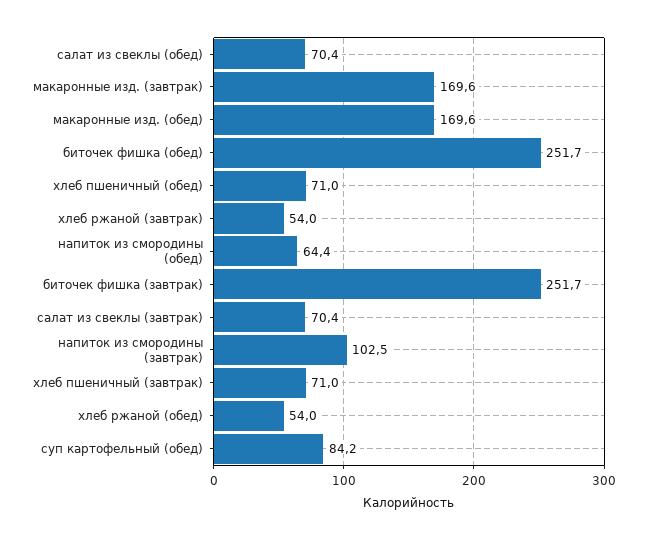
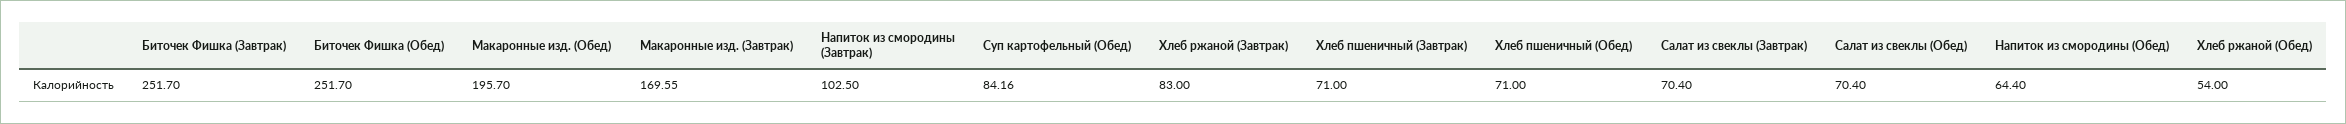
  {
    "салат из свеклы (обед)": 70.4,
    "макаронные изд. (завтрак)": 169.55,
-   "макаронные изд. (обед)": 169.6,
+   "макаронные изд. (обед)": 195.7,
    "биточек фишка (обед)": 251.7,
    "хлеб пшеничный (обед)": 71,
-   "хлеб ржаной (завтрак)": 54,
+   "хлеб ржаной (завтрак)": 83,
    "напиток из смородины (обед)": 64.4,
    "биточек фишка (завтрак)": 251.7,
    "салат из свеклы (завтрак)": 70.4,
    "напиток из смородины (завтрак)": 102.5,
    "хлеб пшеничный (завтрак)": 71,
    "хлеб ржаной (обед)": 54,
    "суп картофельный (обед)": 84.16
  }

